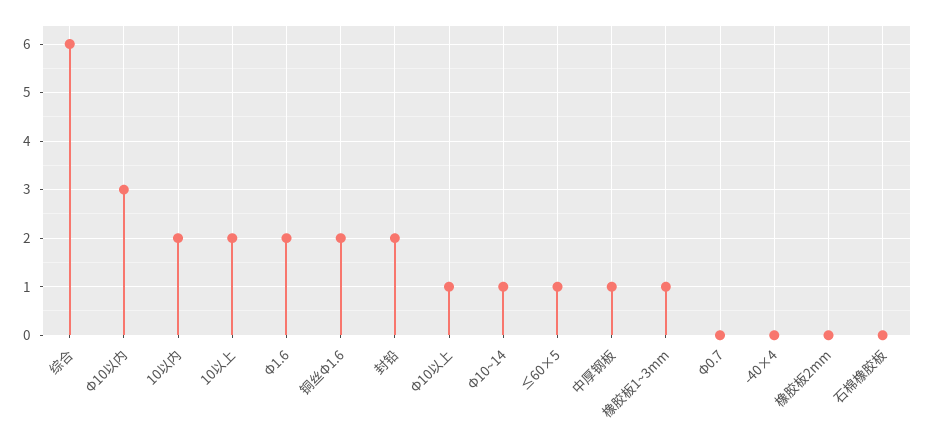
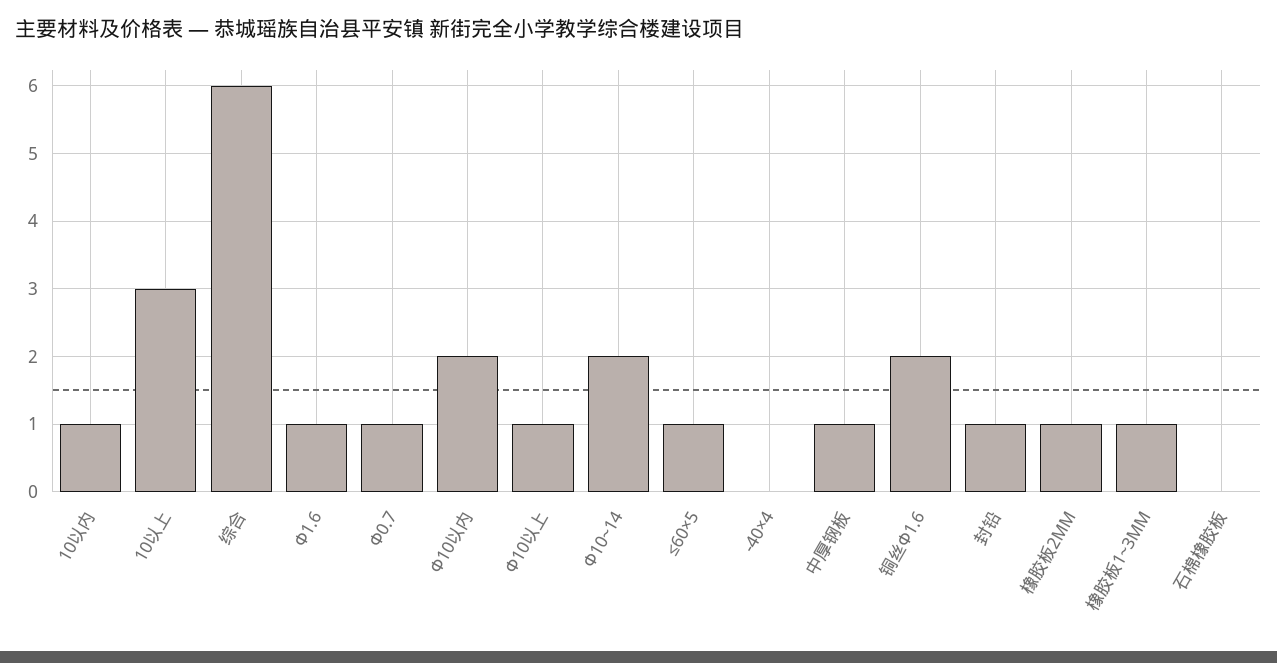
  {
    "综合": 6,
-   "Φ10以内": 3,
+   "Φ10以内": 2,
-   "10以内": 2,
+   "10以内": 1,
-   "10以上": 2,
+   "10以上": 3,
-   "Φ1.6": 2,
+   "Φ1.6": 1,
    "铜丝Φ1.6": 2,
-   "封铅": 2,
+   "封铅": 1,
    "Φ10以上": 1,
-   "Φ10~14": 1,
+   "Φ10~14": 2,
    "≤60×5": 1,
    "中厚钢板": 1,
    "橡胶板1~3mm": 1,
-   "Φ0.7": 0,
+   "Φ0.7": 1,
    "-40×4": 0,
-   "橡胶板2mm": 0,
+   "橡胶板2mm": 1,
    "石棉橡胶板": 0
  }

